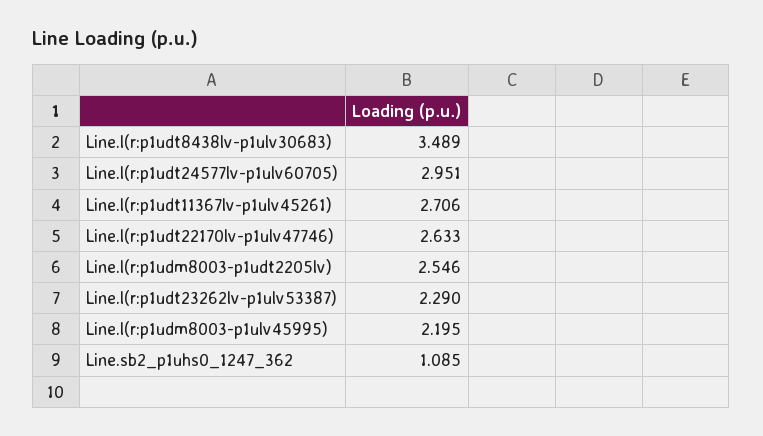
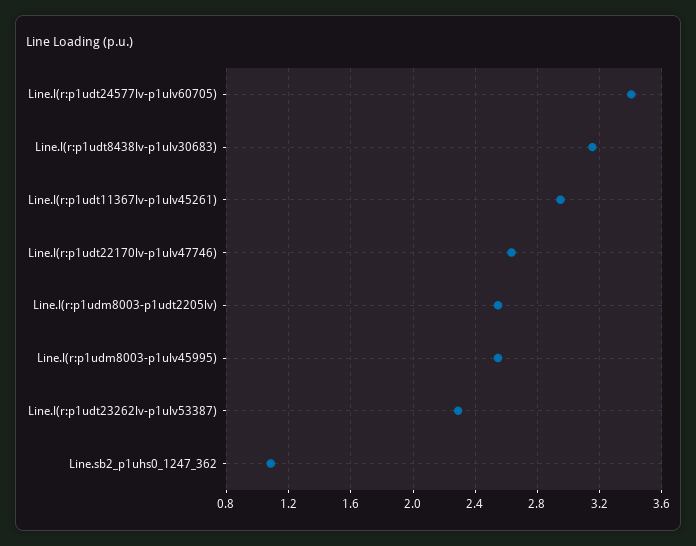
  {
-   "Line.l(r:p1udt8438lv-p1ulv30683)": 3.489,
+   "Line.l(r:p1udt8438lv-p1ulv30683)": 3.15,
-   "Line.l(r:p1udt24577lv-p1ulv60705)": 2.951,
+   "Line.l(r:p1udt24577lv-p1ulv60705)": 3.4,
-   "Line.l(r:p1udt11367lv-p1ulv45261)": 2.706,
+   "Line.l(r:p1udt11367lv-p1ulv45261)": 2.95,
    "Line.l(r:p1udt22170lv-p1ulv47746)": 2.633,
    "Line.l(r:p1udm8003-p1udt2205lv)": 2.546,
    "Line.l(r:p1udt23262lv-p1ulv53387)": 2.29,
-   "Line.l(r:p1udm8003-p1ulv45995)": 2.195,
+   "Line.l(r:p1udm8003-p1ulv45995)": 2.55,
    "Line.sb2_p1uhs0_1247_362": 1.085
  }

